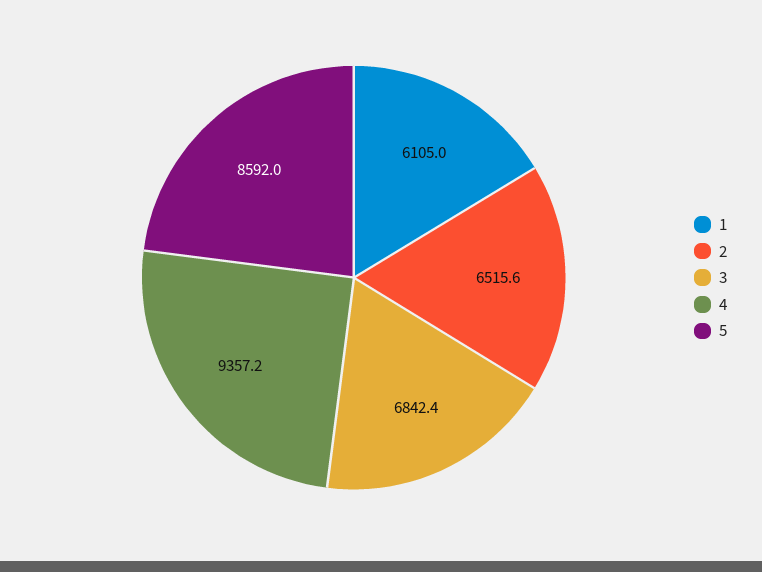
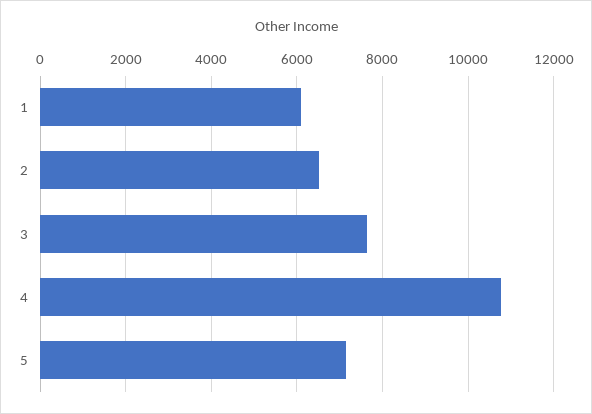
  {
    "1": 6105,
    "2": 6515.6,
-   "3": 6842.4,
+   "3": 7600,
-   "4": 9357.2,
+   "4": 10800,
-   "5": 8592
+   "5": 7200
  }

